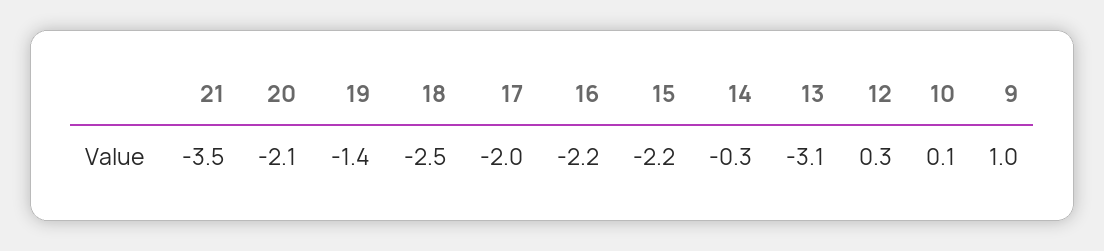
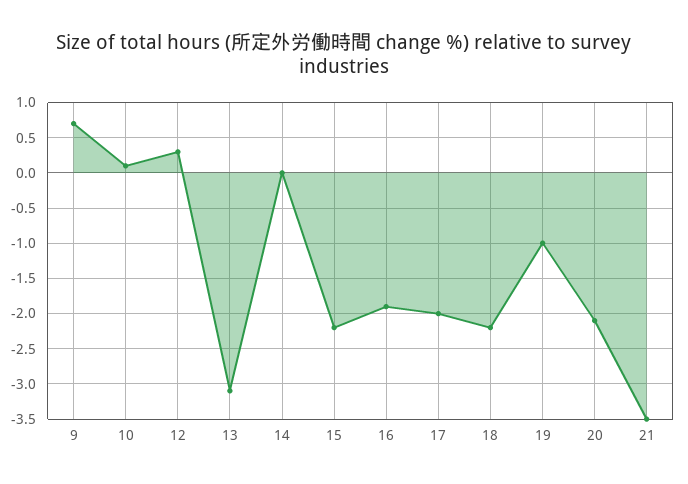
  {
    "21": -3.5,
    "20": -2.1,
-   "19": -1.4,
+   "19": -1,
-   "18": -2.5,
+   "18": -2.2,
    "17": -2,
-   "16": -2.2,
+   "16": -1.9,
    "15": -2.2,
-   "14": -0.3,
+   "14": 0,
    "13": -3.1,
    "12": 0.3,
    "10": 0.1,
-   "9": 1
+   "9": 0.7
  }

